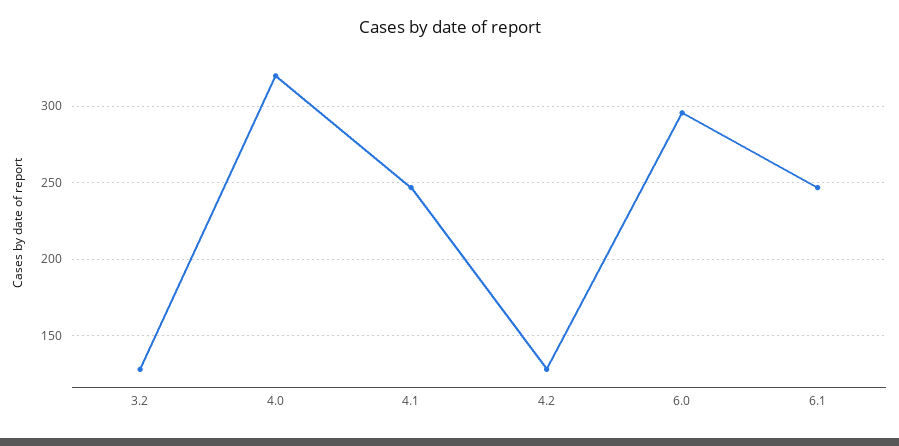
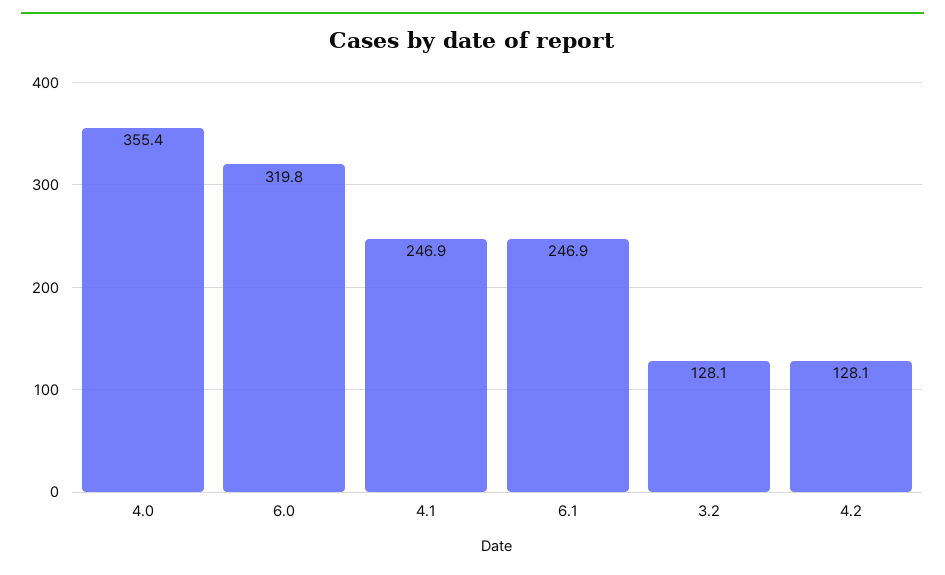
  {
    "3.2": 128.1,
-   "4.0": 320,
+   "4.0": 355.4,
    "4.1": 246.9,
    "4.2": 128.1,
-   "6.0": 295,
+   "6.0": 319.8,
    "6.1": 246.9
  }

